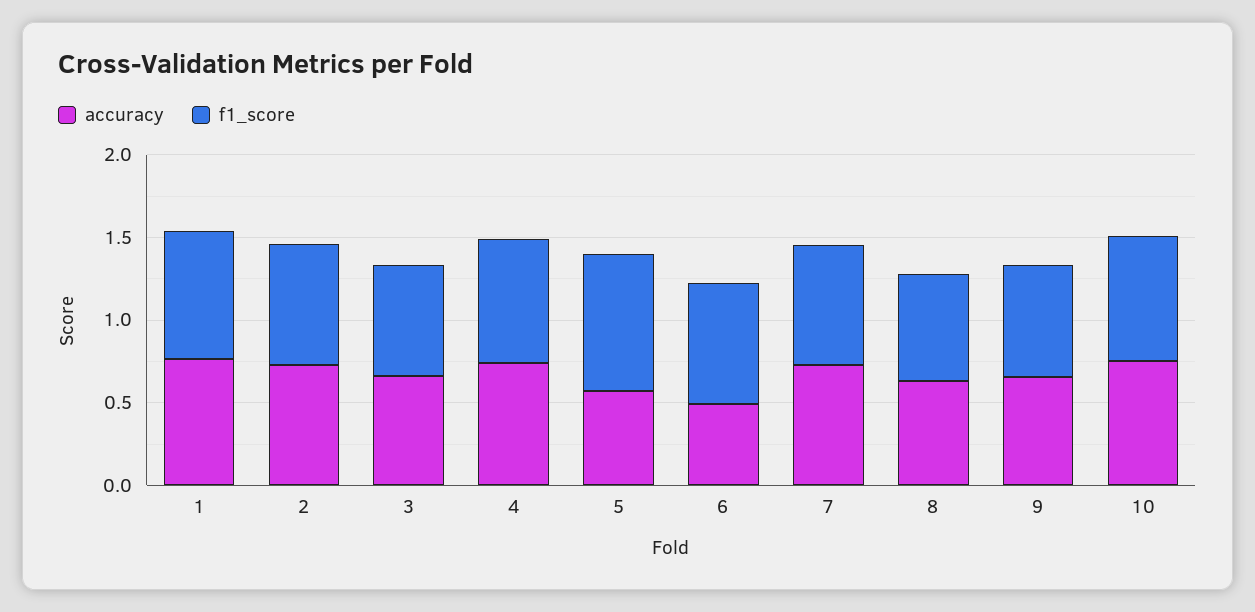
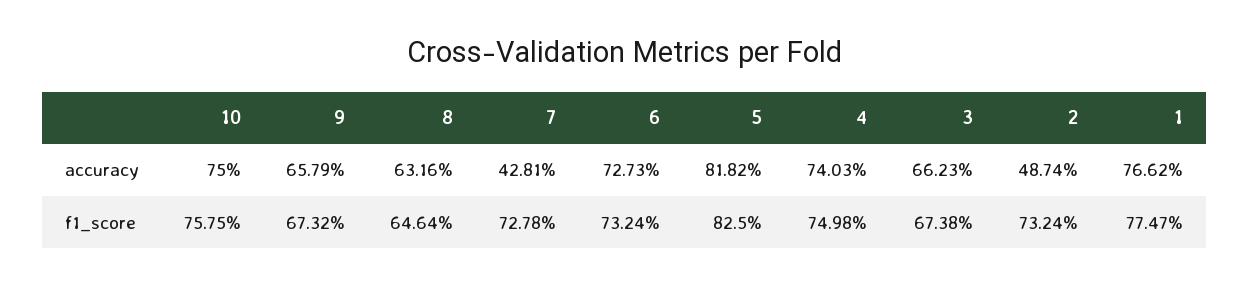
  {
    "accuracy": {
      "1": 0.7662,
-     "2": 0.7,
+     "2": 0.4874,
      "3": 0.6623,
      "4": 0.7403,
-     "5": 0.6,
+     "5": 0.8182,
-     "6": 0.5,
+     "6": 0.7273,
-     "7": 0.7,
+     "7": 0.4281,
      "8": 0.6316,
      "9": 0.6579,
      "10": 0.75
    },
    "f1_score": {
      "1": 0.7747,
      "2": 0.7324,
      "3": 0.6738,
      "4": 0.7498,
      "5": 0.825,
      "6": 0.7324,
      "7": 0.7278,
      "8": 0.6464,
      "9": 0.6732,
      "10": 0.7575
    }
  }

